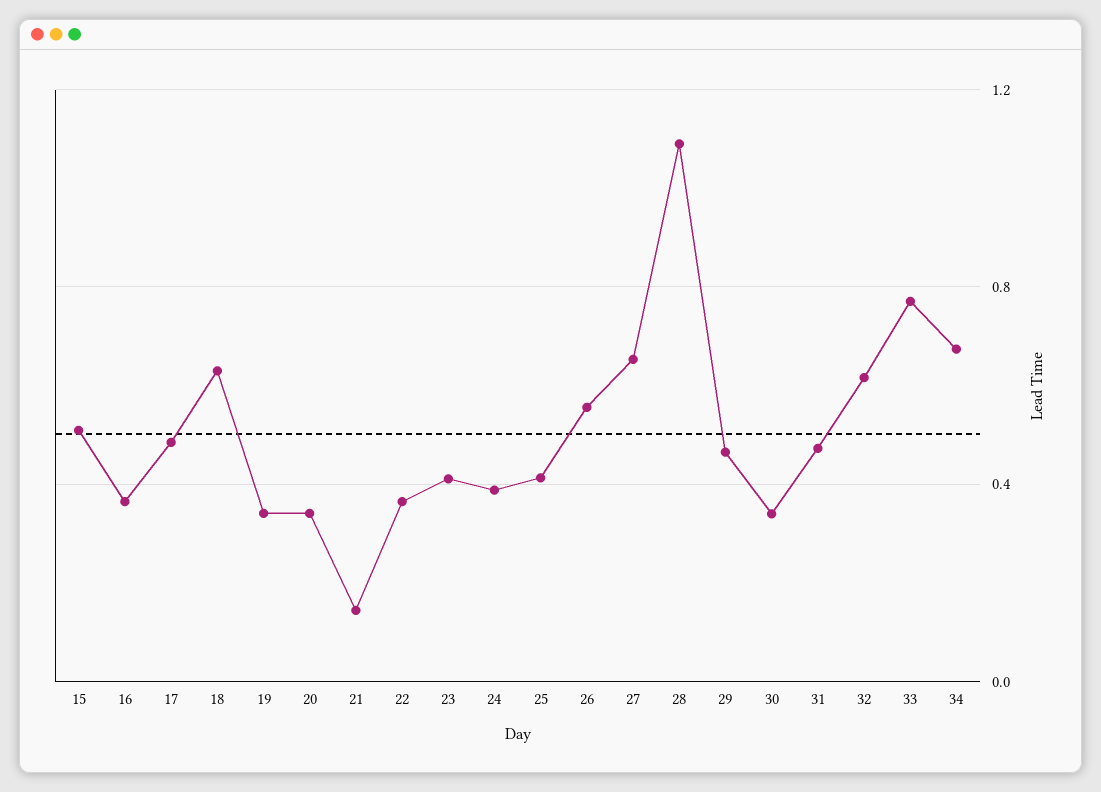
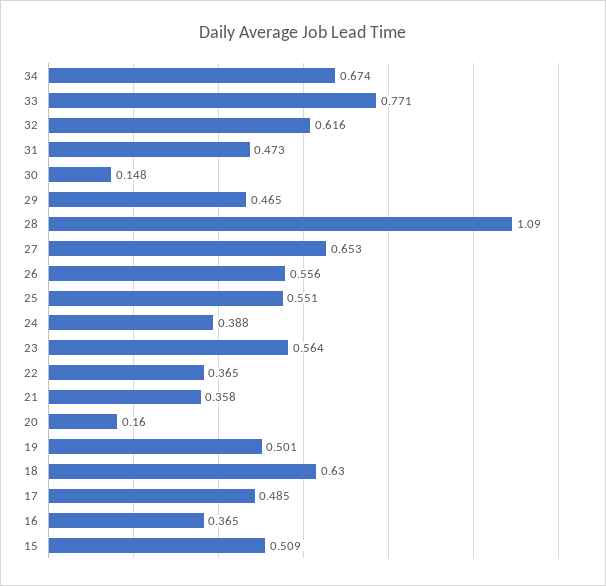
  {
    "15": 0.509,
    "16": 0.365,
    "17": 0.485,
    "18": 0.63,
-   "19": 0.35,
+   "19": 0.501,
-   "20": 0.35,
+   "20": 0.16,
-   "21": 0.15,
+   "21": 0.358,
    "22": 0.365,
-   "23": 0.4,
+   "23": 0.564,
    "24": 0.388,
-   "25": 0.4,
+   "25": 0.551,
    "26": 0.556,
    "27": 0.653,
    "28": 1.09,
    "29": 0.465,
-   "30": 0.35,
+   "30": 0.148,
    "31": 0.473,
    "32": 0.616,
    "33": 0.771,
    "34": 0.674
  }

